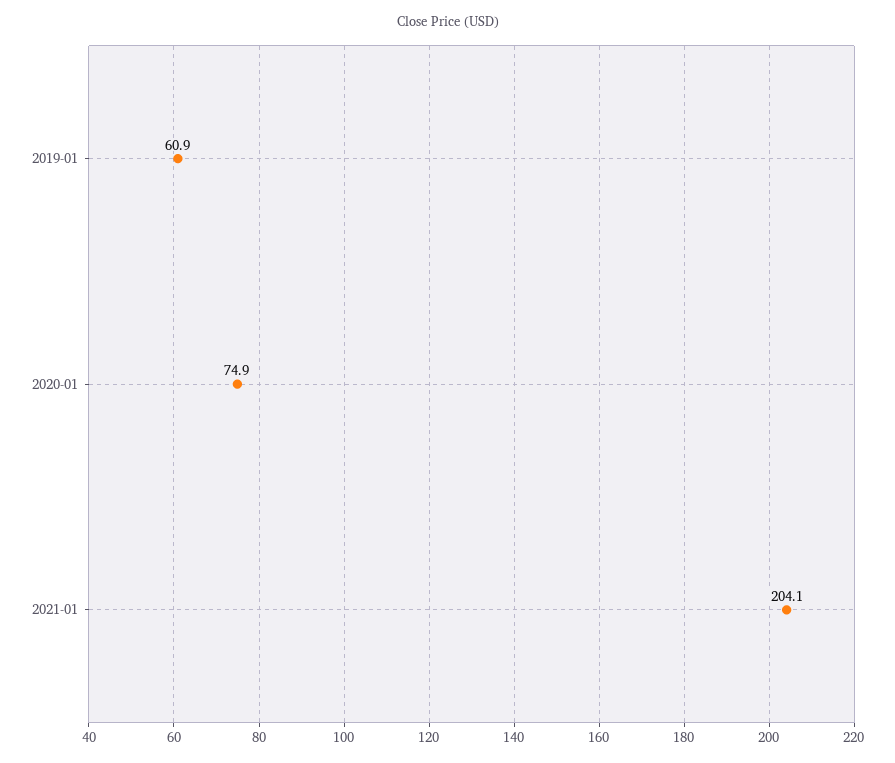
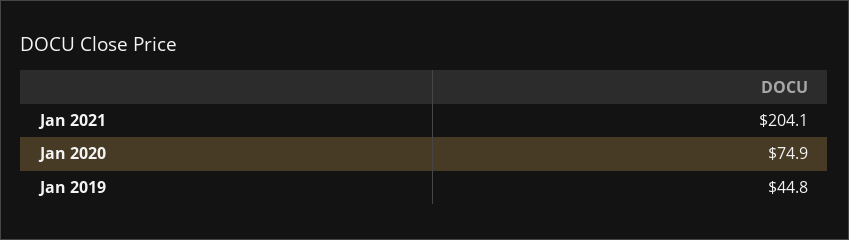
  {
-   "2019-01": 60.9,
+   "2019-01": 44.8,
    "2020-01": 74.9,
    "2021-01": 204.1
  }

